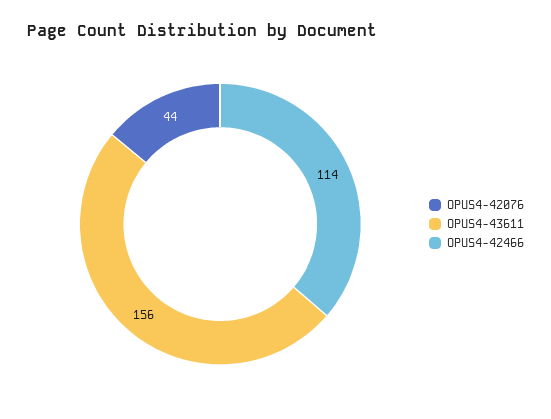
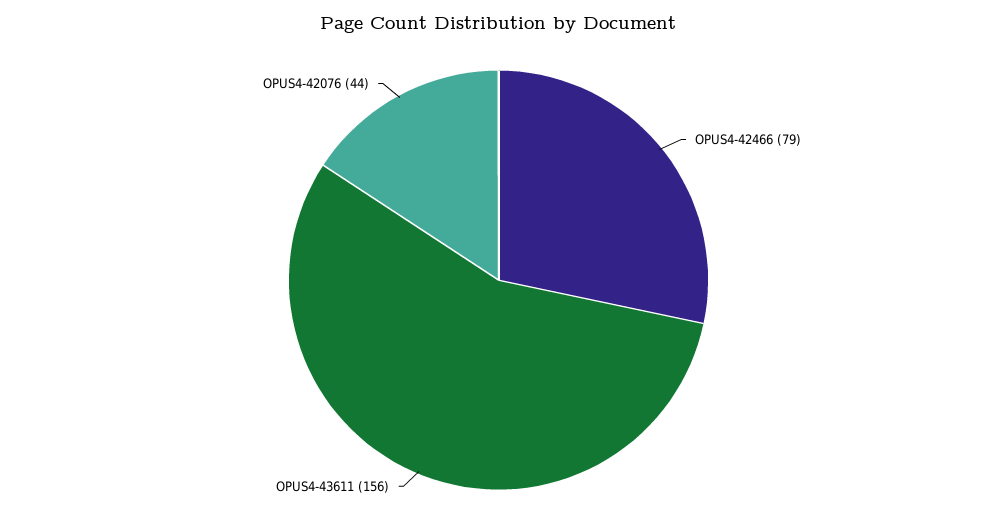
  {
    "OPUS4-42076": 44,
    "OPUS4-43611": 156,
-   "OPUS4-42466": 114
+   "OPUS4-42466": 79
  }

